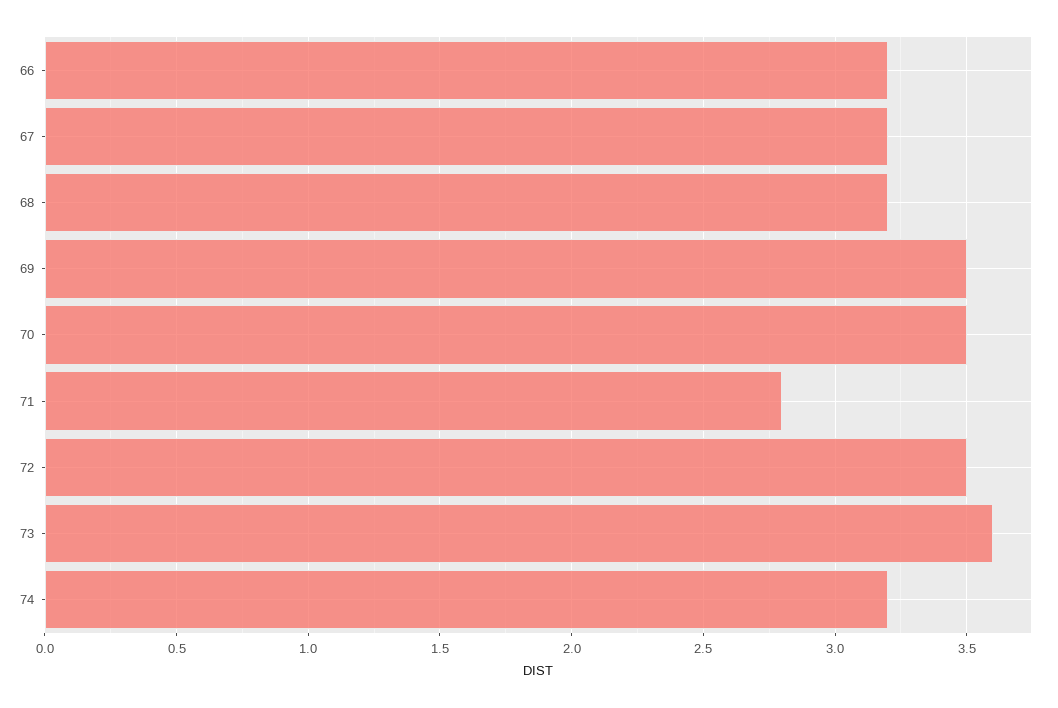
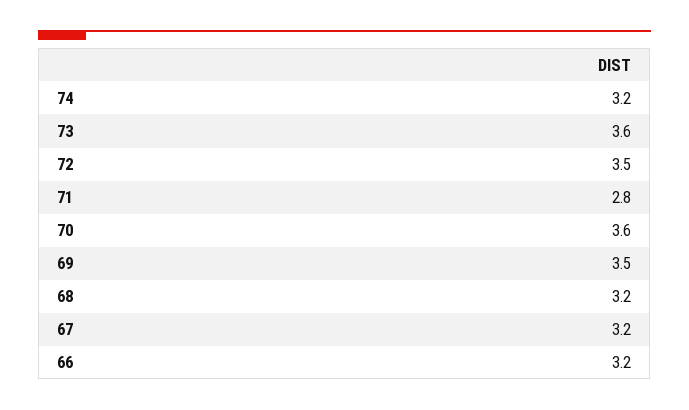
  {
    "66": 3.2,
    "67": 3.2,
    "68": 3.2,
    "69": 3.5,
-   "70": 3.5,
+   "70": 3.6,
    "71": 2.8,
    "72": 3.5,
    "73": 3.6,
    "74": 3.2
  }

